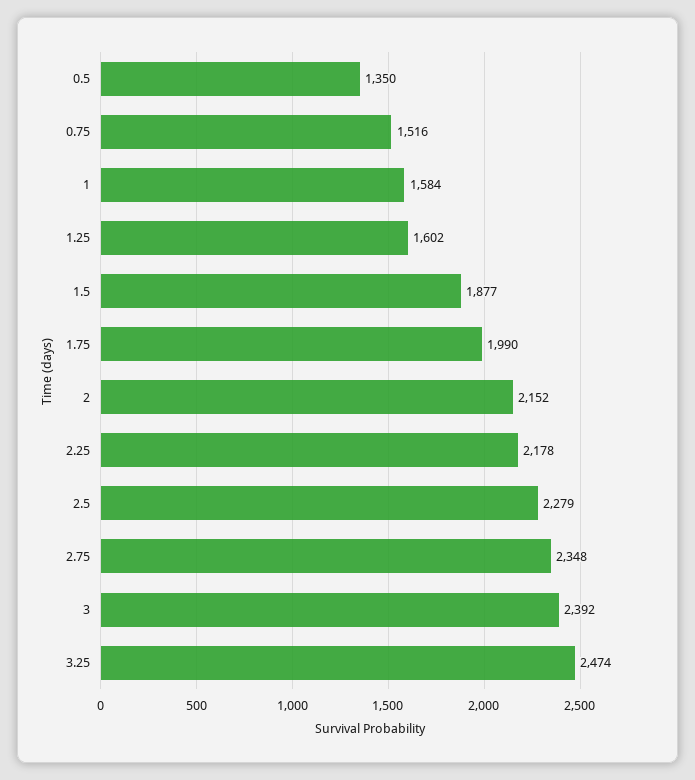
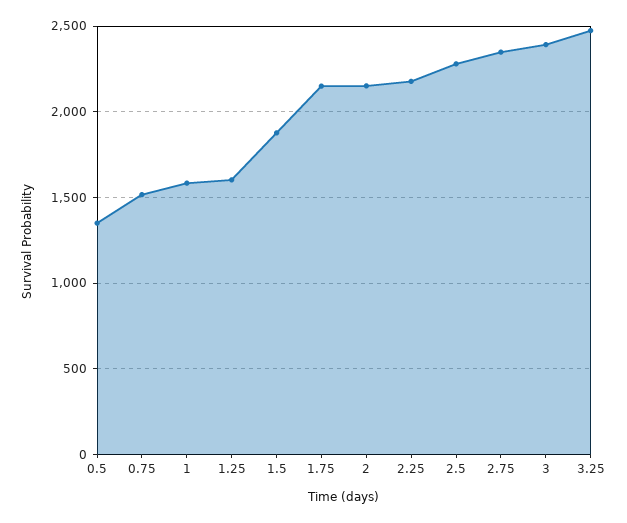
  {
    "0.5": 1350,
    "0.75": 1516,
    "1": 1584,
    "1.25": 1602,
    "1.5": 1877,
-   "1.75": 1990,
+   "1.75": 2150,
    "2": 2152,
    "2.25": 2178,
    "2.5": 2279,
    "2.75": 2348,
    "3": 2392,
    "3.25": 2474
  }

